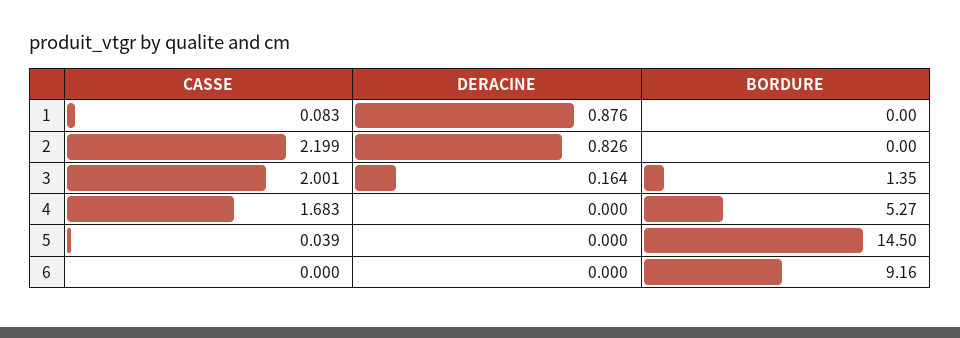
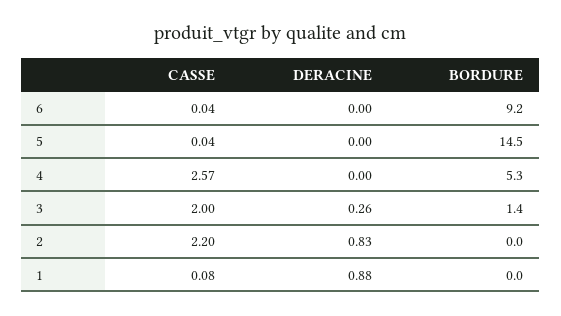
  {
    "CASSE": {
      "1": 0.083,
      "2": 2.199,
      "3": 2.001,
-     "4": 1.683,
+     "4": 2.57,
      "5": 0.039,
-     "6": 0
+     "6": 0.04
    },
    "DERACINE": {
      "1": 0.876,
      "2": 0.826,
-     "3": 0.164,
+     "3": 0.26,
      "4": 0,
      "5": 0,
      "6": 0
    },
    "BORDURE": {
      "1": 0,
      "2": 0,
      "3": 1.35,
      "4": 5.27,
      "5": 14.5,
      "6": 9.16
    }
  }

